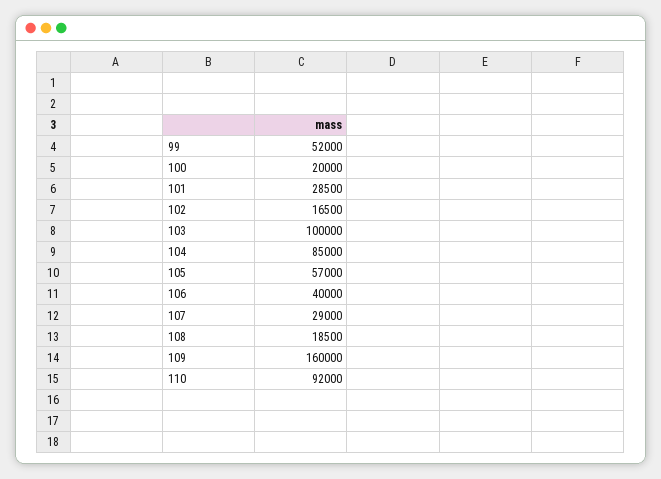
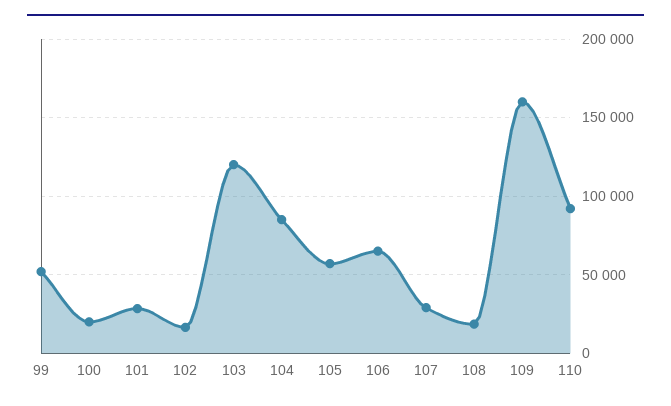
  {
    "99": 52000,
    "100": 20000,
    "101": 28500,
    "102": 16500,
-   "103": 100000,
+   "103": 120000,
    "104": 85000,
    "105": 57000,
-   "106": 40000,
+   "106": 65000,
    "107": 29000,
    "108": 18500,
    "109": 160000,
    "110": 92000
  }

